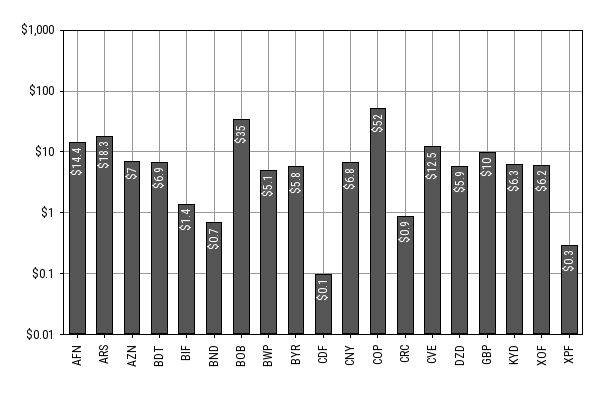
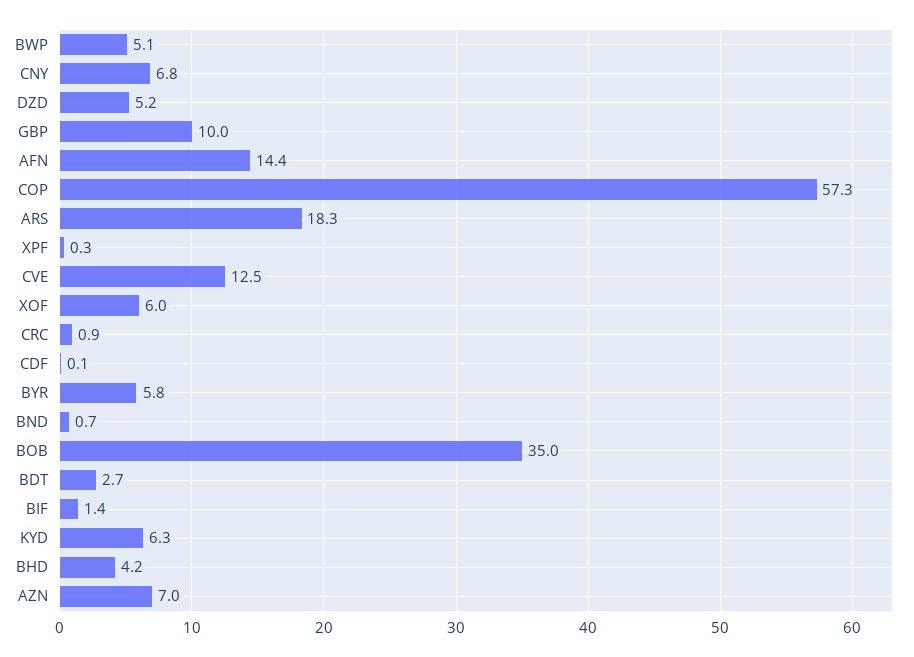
  {
    "AFN": 14.4,
    "ARS": 18.3,
    "AZN": 7,
-   "BDT": 6.9,
+   "BDT": 2.7,
    "BIF": 1.4,
    "BND": 0.7,
    "BOB": 35,
    "BWP": 5.1,
    "BYR": 5.8,
    "CDF": 0.1,
    "CNY": 6.8,
-   "COP": 52,
+   "COP": 57.3,
    "CRC": 0.9,
    "CVE": 12.5,
-   "DZD": 5.9,
+   "DZD": 5.2,
    "GBP": 10,
    "KYD": 6.3,
-   "XOF": 6.2,
+   "XOF": 6,
-   "XPF": 0.3
+   "XPF": 0.3,
+   "BHD": 4.2
  }

